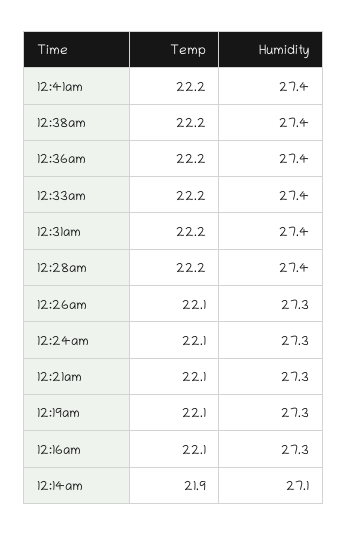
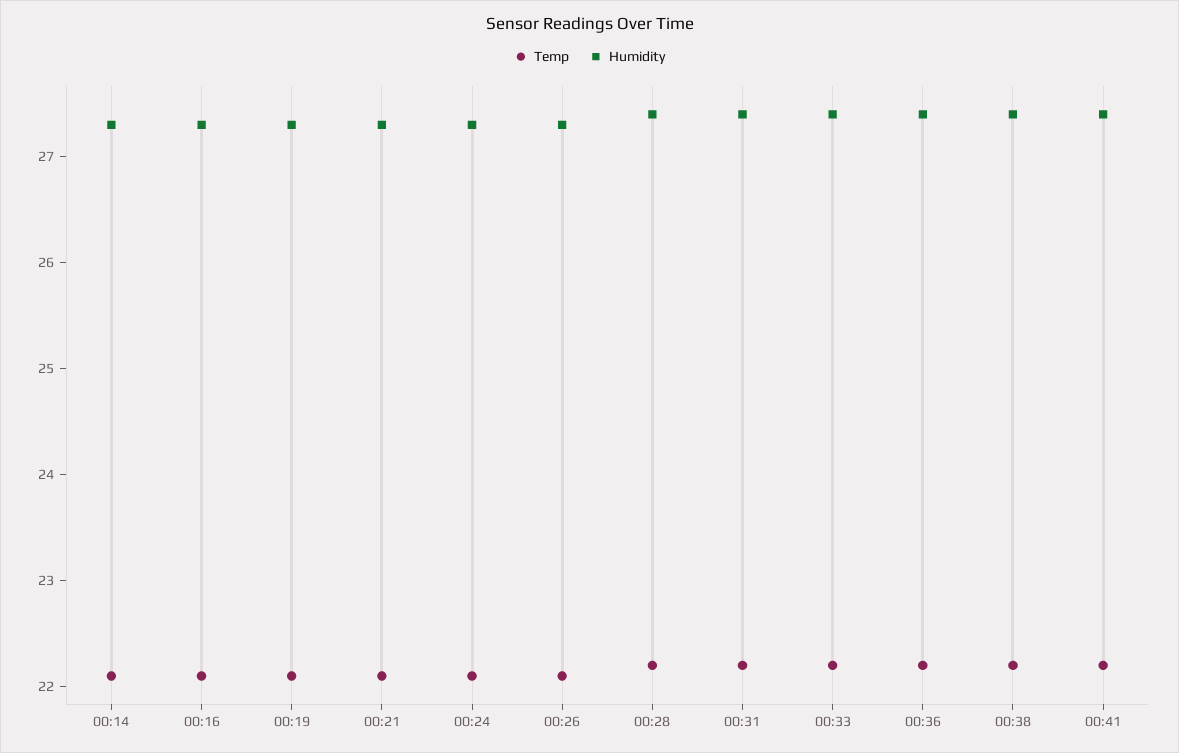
  {
    "Temp": {
      "12:41am": 22.2,
      "12:38am": 22.2,
      "12:36am": 22.2,
      "12:33am": 22.2,
      "12:31am": 22.2,
      "12:28am": 22.2,
      "12:26am": 22.1,
      "12:24am": 22.1,
      "12:21am": 22.1,
      "12:19am": 22.1,
      "12:16am": 22.1,
-     "12:14am": 21.9
+     "12:14am": 22.1
    },
    "Humidity": {
      "12:41am": 27.4,
      "12:38am": 27.4,
      "12:36am": 27.4,
      "12:33am": 27.4,
      "12:31am": 27.4,
      "12:28am": 27.4,
      "12:26am": 27.3,
      "12:24am": 27.3,
      "12:21am": 27.3,
      "12:19am": 27.3,
      "12:16am": 27.3,
-     "12:14am": 27.1
+     "12:14am": 27.3
    }
  }

